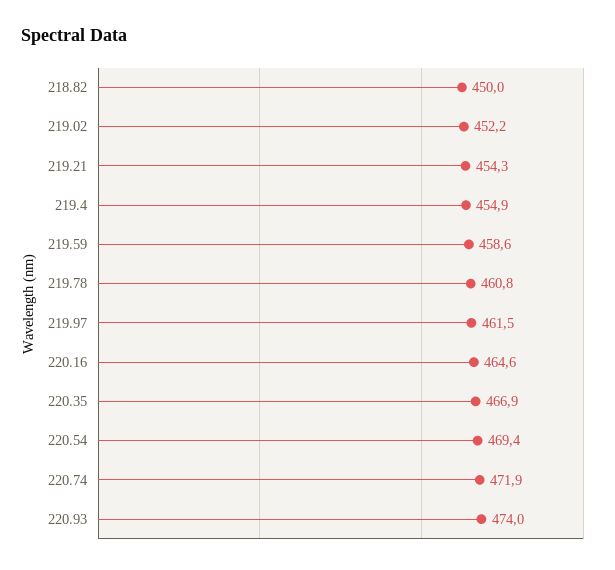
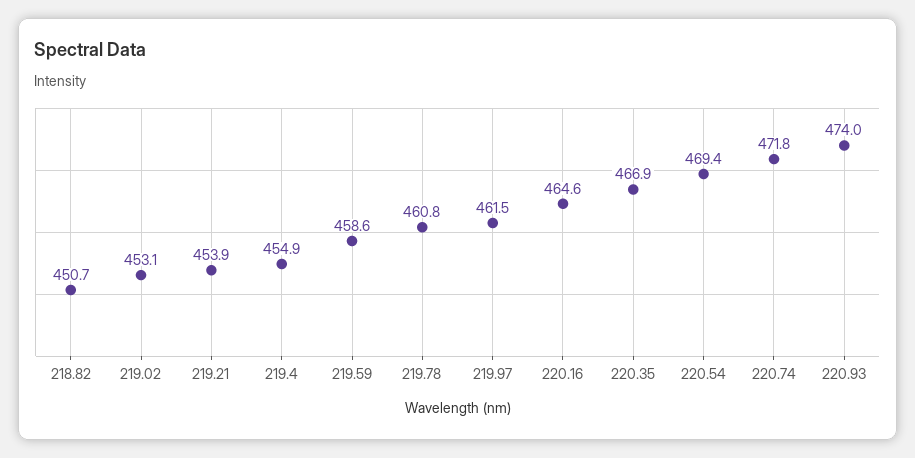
  {
-   "218.82": 450,
+   "218.82": 450.7,
-   "219.02": 452.2,
+   "219.02": 453.1,
-   "219.21": 454.3,
+   "219.21": 453.9,
    "219.4": 454.9,
    "219.59": 458.6,
    "219.78": 460.8,
    "219.97": 461.5,
    "220.16": 464.6,
    "220.35": 466.9,
    "220.54": 469.4,
-   "220.74": 471.9,
+   "220.74": 471.8,
    "220.93": 474
  }

